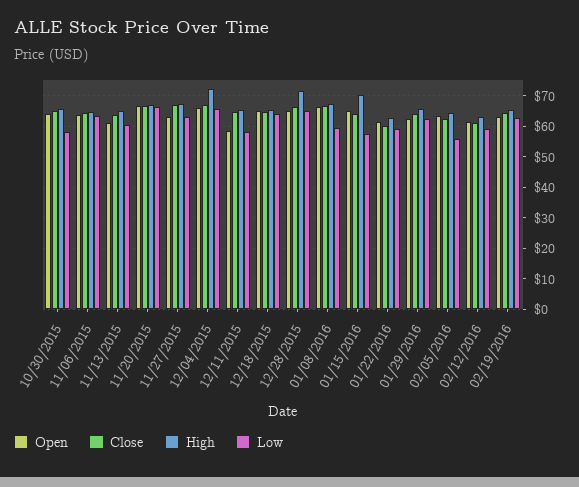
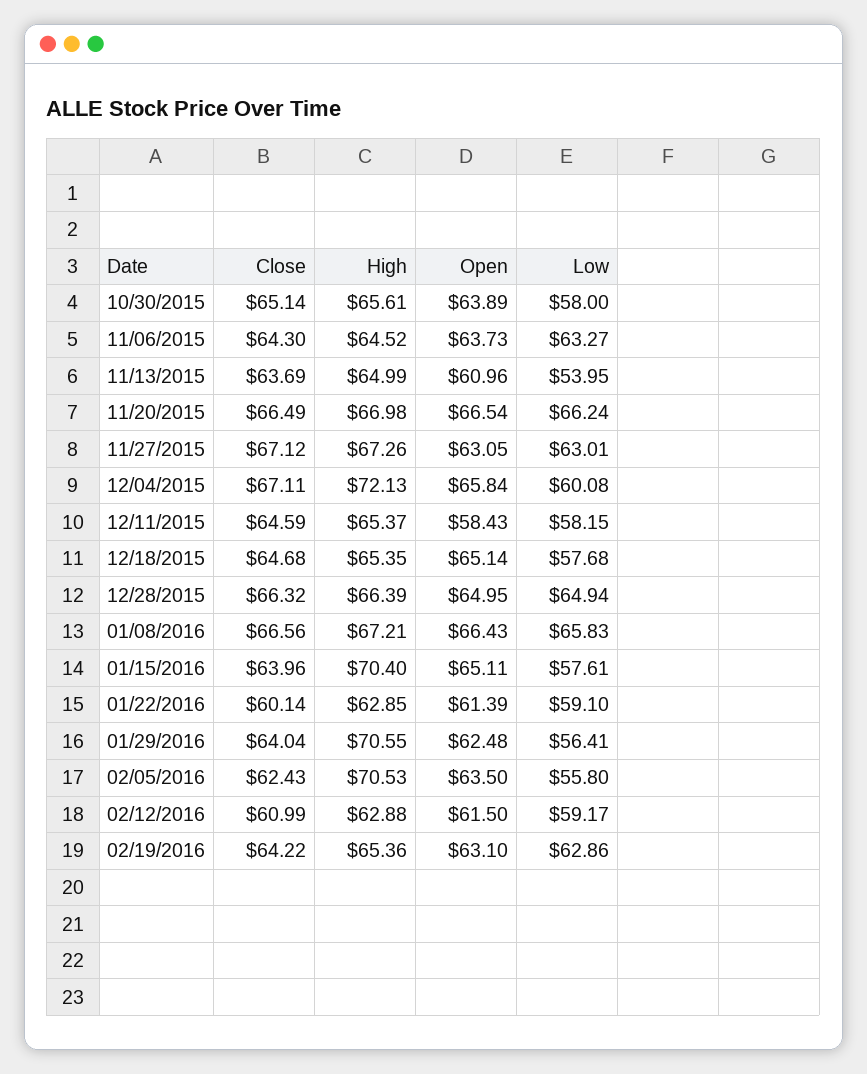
  {
    "Open": {
      "10/30/2015": 63.89,
      "11/06/2015": 63.73,
      "11/13/2015": 60.96,
      "11/20/2015": 66.54,
      "11/27/2015": 63.05,
      "12/04/2015": 65.84,
      "12/11/2015": 58.43,
      "12/18/2015": 65.14,
      "12/28/2015": 64.95,
      "01/08/2016": 66.43,
      "01/15/2016": 65.11,
      "01/22/2016": 61.39,
      "01/29/2016": 62.48,
      "02/05/2016": 63.5,
      "02/12/2016": 61.5,
      "02/19/2016": 63.1
    },
    "Close": {
      "10/30/2015": 65.14,
      "11/06/2015": 64.3,
      "11/13/2015": 63.69,
      "11/20/2015": 66.49,
      "11/27/2015": 67.12,
      "12/04/2015": 67.11,
      "12/11/2015": 64.59,
      "12/18/2015": 64.68,
      "12/28/2015": 66.32,
      "01/08/2016": 66.56,
      "01/15/2016": 63.96,
      "01/22/2016": 60.14,
      "01/29/2016": 64.04,
      "02/05/2016": 62.43,
      "02/12/2016": 60.99,
      "02/19/2016": 64.22
    },
    "High": {
      "10/30/2015": 65.61,
      "11/06/2015": 64.52,
      "11/13/2015": 64.99,
      "11/20/2015": 66.98,
      "11/27/2015": 67.26,
      "12/04/2015": 72.13,
      "12/11/2015": 65.37,
      "12/18/2015": 65.35,
-     "12/28/2015": 72,
+     "12/28/2015": 66.39,
      "01/08/2016": 67.21,
      "01/15/2016": 70.4,
      "01/22/2016": 62.85,
-     "01/29/2016": 66,
+     "01/29/2016": 70.55,
-     "02/05/2016": 64,
+     "02/05/2016": 70.53,
      "02/12/2016": 62.88,
      "02/19/2016": 65.36
    },
    "Low": {
      "10/30/2015": 58,
      "11/06/2015": 63.27,
-     "11/13/2015": 60,
+     "11/13/2015": 53.95,
      "11/20/2015": 66.24,
      "11/27/2015": 63.01,
-     "12/04/2015": 66,
+     "12/04/2015": 60.08,
      "12/11/2015": 58.15,
-     "12/18/2015": 64,
+     "12/18/2015": 57.68,
      "12/28/2015": 64.94,
-     "01/08/2016": 60,
+     "01/08/2016": 65.83,
      "01/15/2016": 57.61,
      "01/22/2016": 59.1,
-     "01/29/2016": 62,
+     "01/29/2016": 56.41,
      "02/05/2016": 55.8,
      "02/12/2016": 59.17,
      "02/19/2016": 62.86
    }
  }

